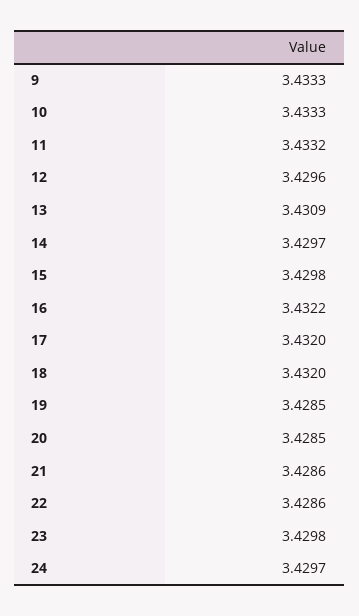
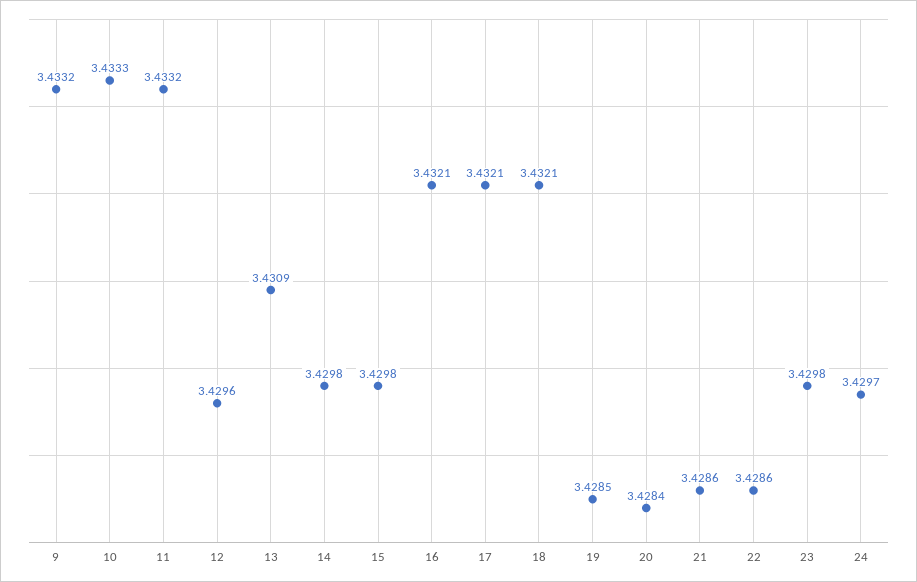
  {
-   "9": 3.4333,
+   "9": 3.4332,
    "10": 3.4333,
    "11": 3.4332,
    "12": 3.4296,
    "13": 3.4309,
-   "14": 3.4297,
+   "14": 3.4298,
    "15": 3.4298,
-   "16": 3.4322,
+   "16": 3.4321,
-   "17": 3.432,
+   "17": 3.4321,
-   "18": 3.432,
+   "18": 3.4321,
    "19": 3.4285,
-   "20": 3.4285,
+   "20": 3.4284,
    "21": 3.4286,
    "22": 3.4286,
    "23": 3.4298,
    "24": 3.4297
  }

